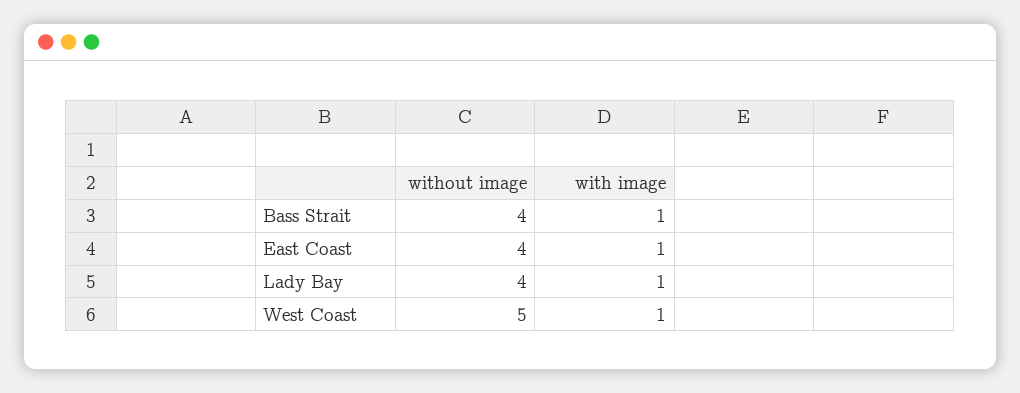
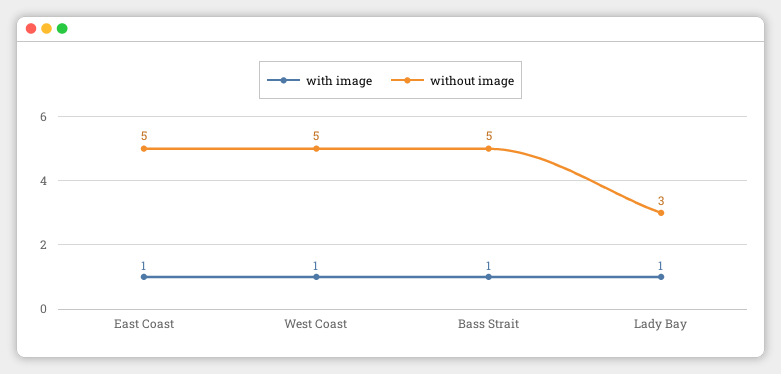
  {
    "without image": {
-     "Bass Strait": 4,
+     "Bass Strait": 5,
-     "East Coast": 4,
+     "East Coast": 5,
-     "Lady Bay": 4,
+     "Lady Bay": 3,
      "West Coast": 5
    },
    "with image": {
      "Bass Strait": 1,
      "East Coast": 1,
      "Lady Bay": 1,
      "West Coast": 1
    }
  }

